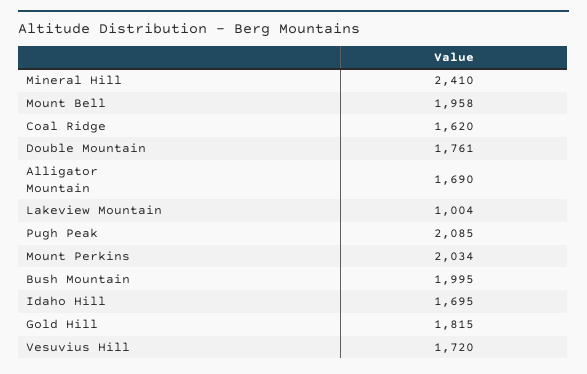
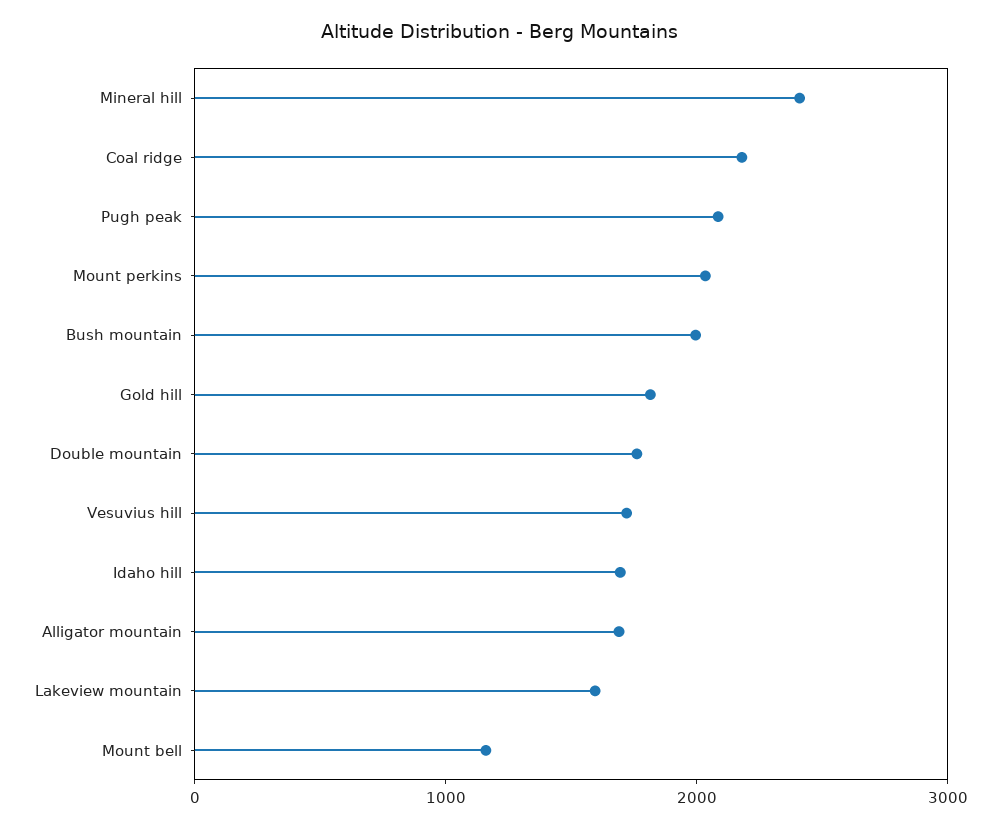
  {
    "Mineral Hill": 2410,
-   "Mount Bell": 1958,
+   "Mount Bell": 1200,
-   "Coal Ridge": 1620,
+   "Coal Ridge": 2200,
    "Double Mountain": 1761,
    "Alligator Mountain": 1690,
-   "Lakeview Mountain": 1004,
+   "Lakeview Mountain": 1600,
    "Pugh Peak": 2085,
    "Mount Perkins": 2034,
    "Bush Mountain": 1995,
    "Idaho Hill": 1695,
    "Gold Hill": 1815,
    "Vesuvius Hill": 1720
  }

